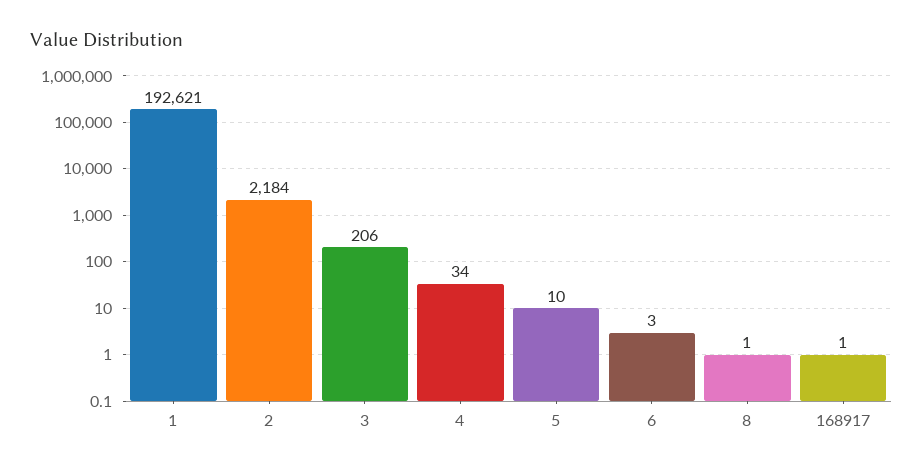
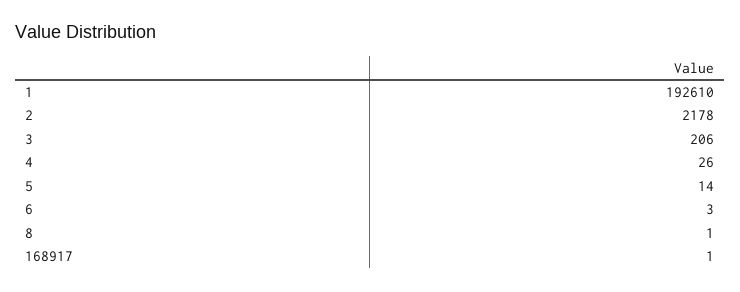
  {
-   "1": 192621,
+   "1": 192610,
-   "2": 2184,
+   "2": 2178,
    "3": 206,
-   "4": 34,
+   "4": 26,
-   "5": 10,
+   "5": 14,
    "6": 3,
    "8": 1,
    "168917": 1
  }

